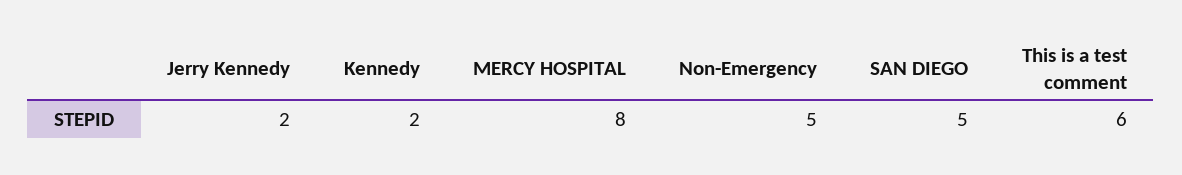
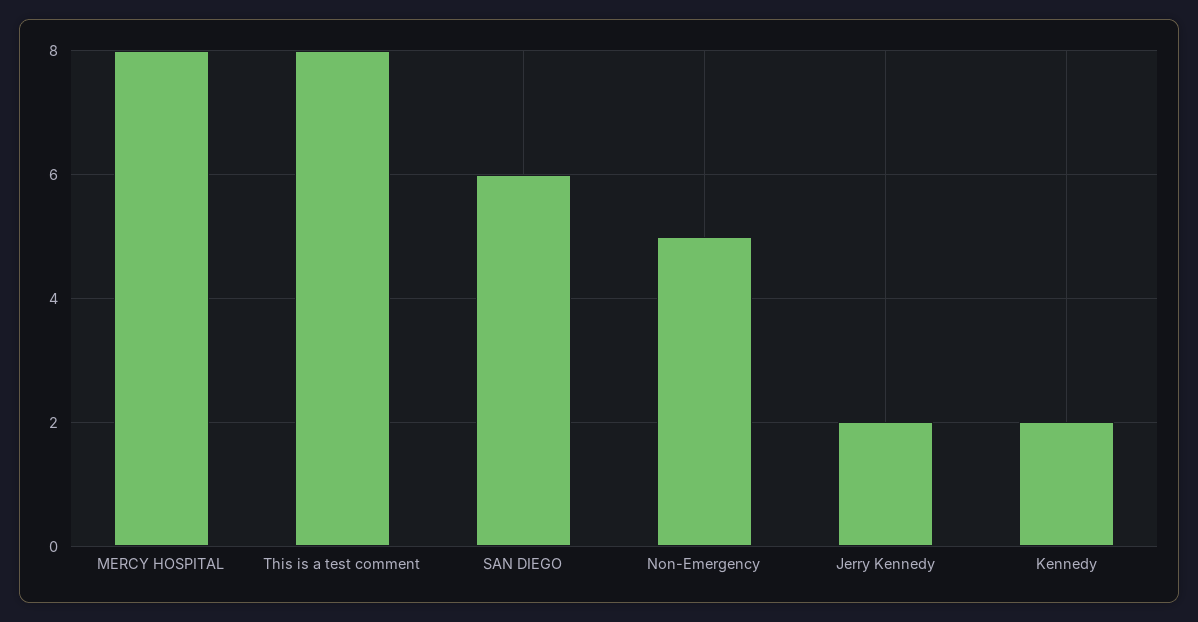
  {
    "Jerry Kennedy": 2,
    "Kennedy": 2,
    "MERCY HOSPITAL": 8,
    "Non-Emergency": 5,
-   "SAN DIEGO": 5,
+   "SAN DIEGO": 6,
-   "This is a test comment": 6
+   "This is a test comment": 8
  }

